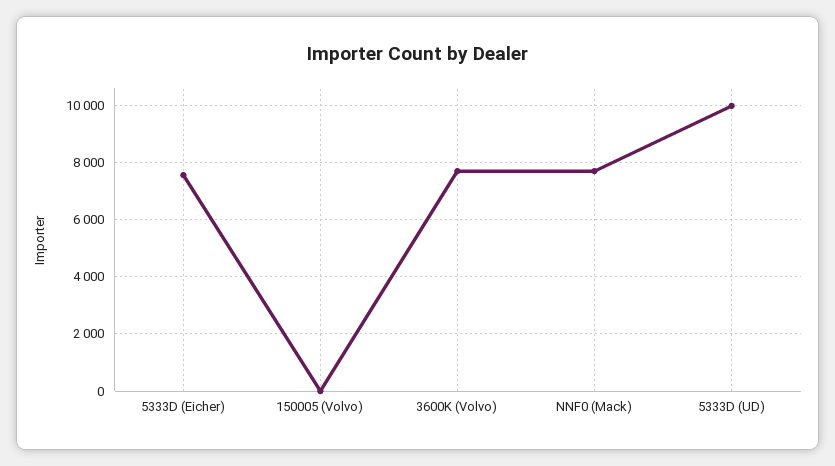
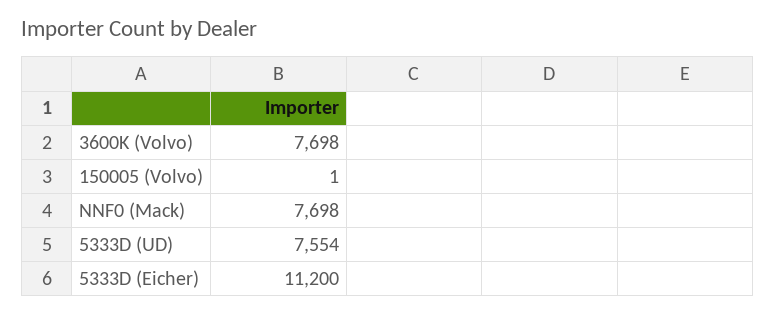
  {
-   "5333D (Eicher)": 7500,
+   "5333D (Eicher)": 11200,
    "150005 (Volvo)": 1,
    "3600K (Volvo)": 7698,
    "NNF0 (Mack)": 7698,
-   "5333D (UD)": 10000
+   "5333D (UD)": 7554
  }

